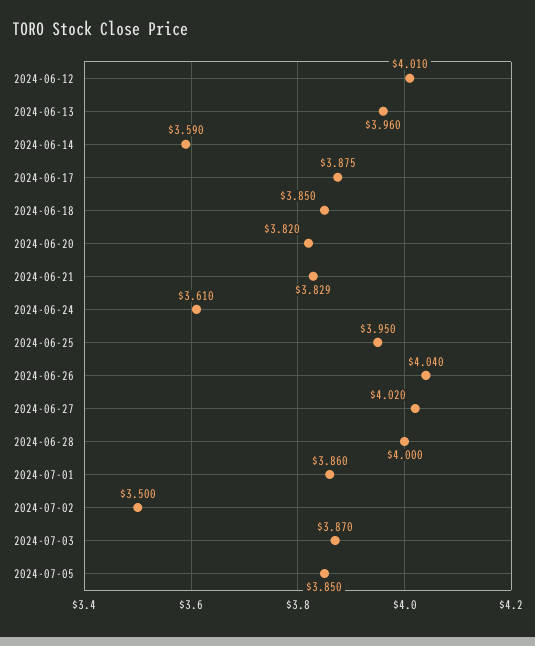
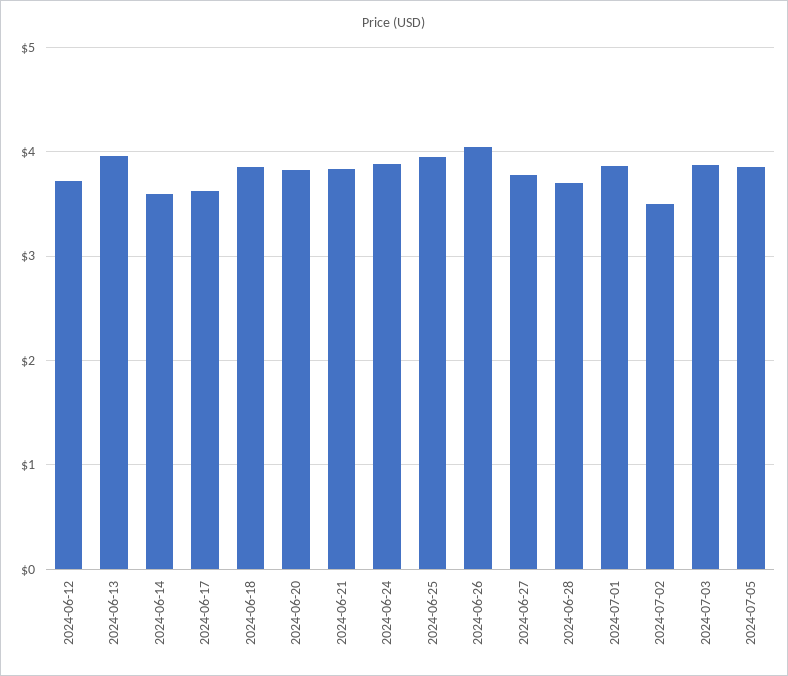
  {
-   "2024-06-12": 4.01,
+   "2024-06-12": 3.7,
    "2024-06-13": 3.96,
    "2024-06-14": 3.59,
-   "2024-06-17": 3.875,
+   "2024-06-17": 3.6,
    "2024-06-18": 3.85,
    "2024-06-20": 3.82,
    "2024-06-21": 3.829,
-   "2024-06-24": 3.61,
+   "2024-06-24": 3.9,
    "2024-06-25": 3.95,
    "2024-06-26": 4.04,
-   "2024-06-27": 4.02,
+   "2024-06-27": 3.8,
-   "2024-06-28": 4,
+   "2024-06-28": 3.7,
    "2024-07-01": 3.86,
    "2024-07-02": 3.5,
    "2024-07-03": 3.87,
    "2024-07-05": 3.85
  }

